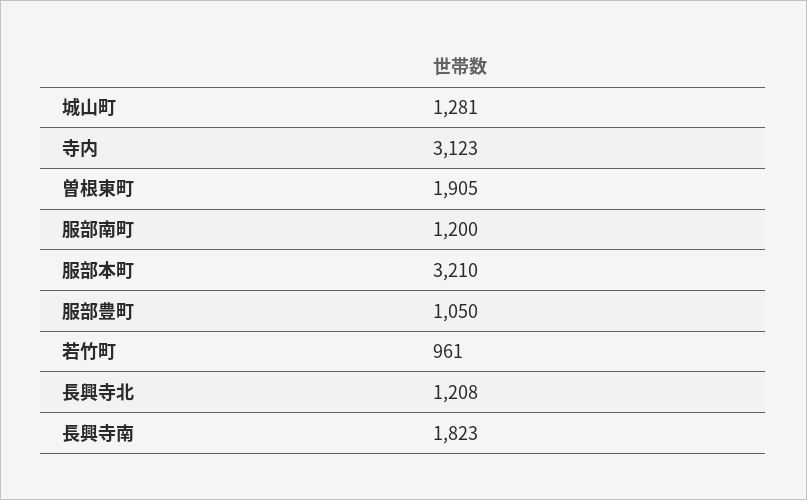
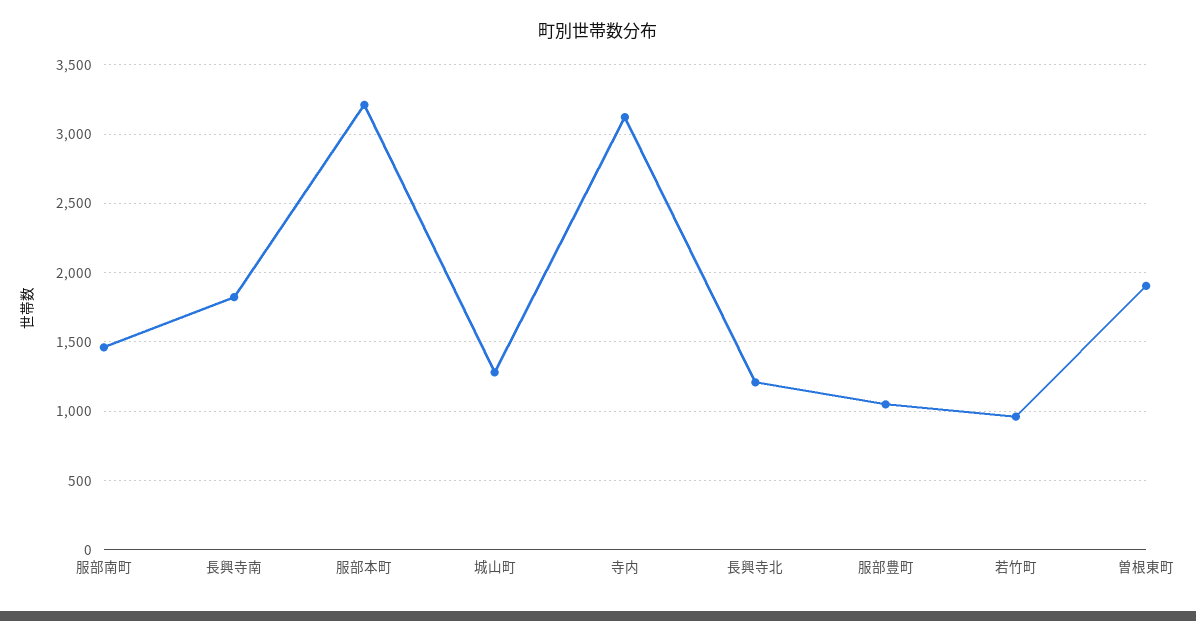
  {
    "城山町": 1281,
    "寺内": 3123,
    "曽根東町": 1905,
-   "服部南町": 1200,
+   "服部南町": 1450,
    "服部本町": 3210,
    "服部豊町": 1050,
    "若竹町": 961,
    "長興寺北": 1208,
    "長興寺南": 1823
  }

